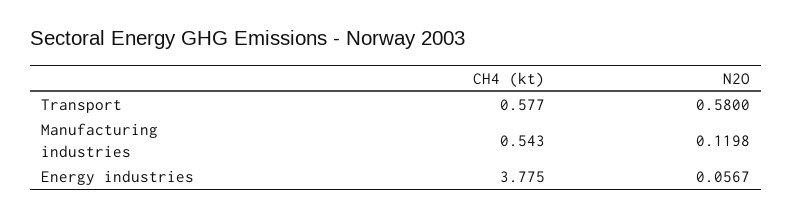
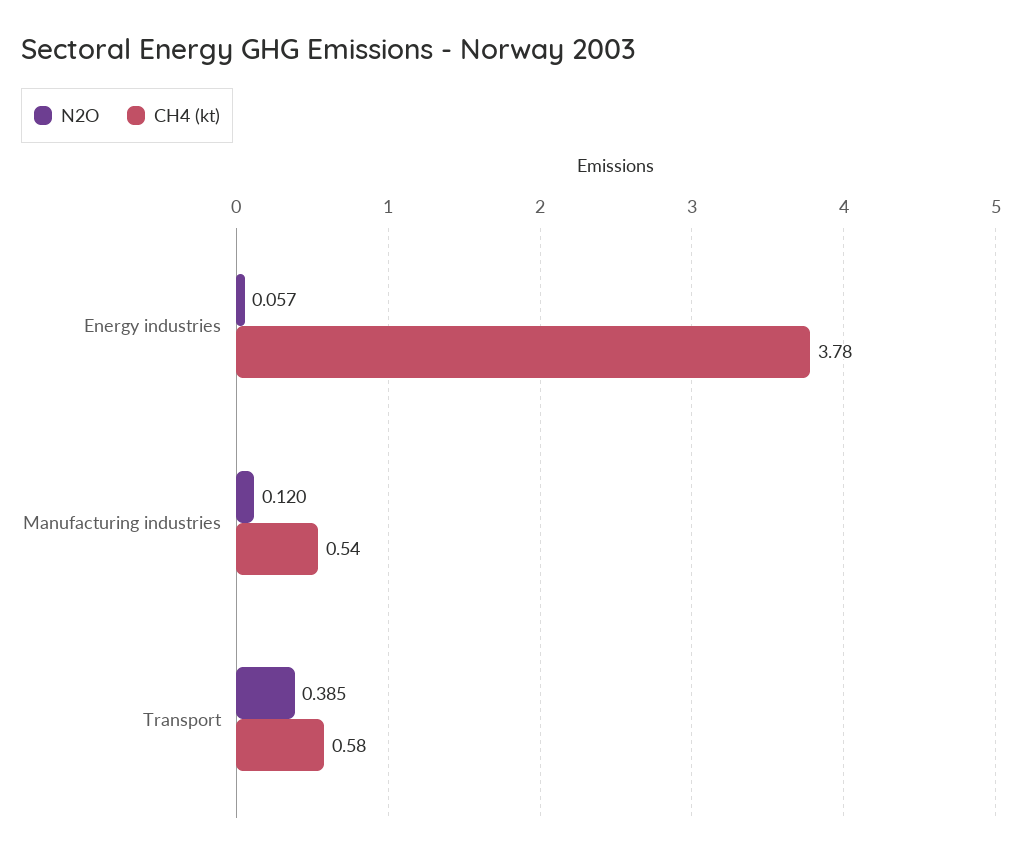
  {
    "CH4 (kt)": {
      "Transport": 0.577,
      "Manufacturing industries": 0.543,
      "Energy industries": 3.775
    },
    "N2O": {
-     "Transport": 0.58,
+     "Transport": 0.385,
      "Manufacturing industries": 0.1198,
      "Energy industries": 0.0567
    }
  }

